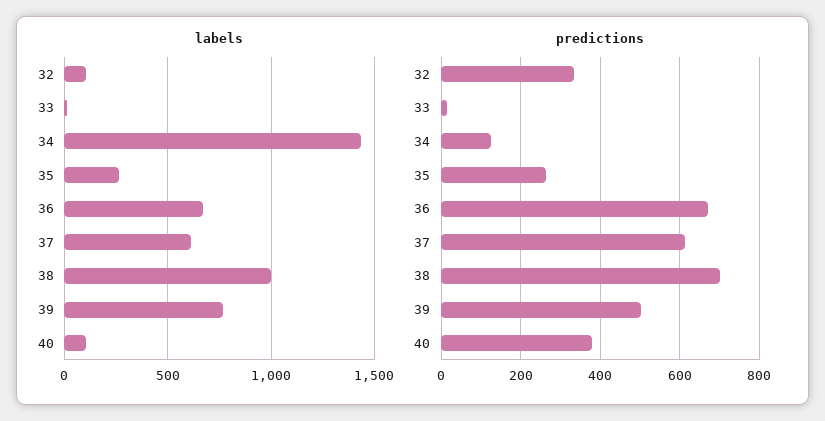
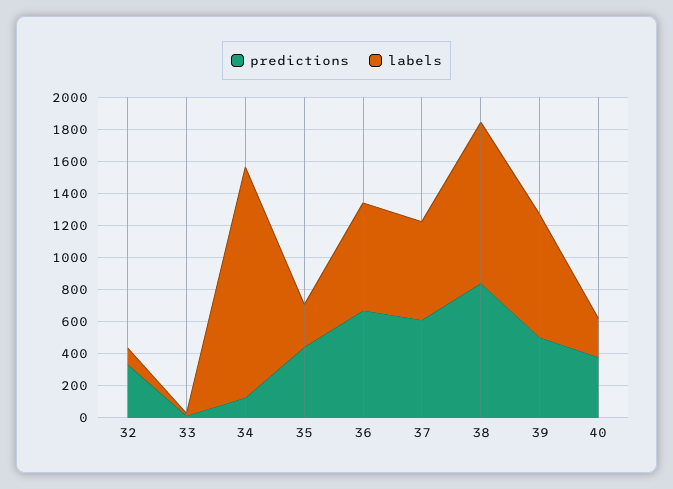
  {
    "labels": {
      "32": 100,
      "33": 0,
      "34": 1450,
      "35": 250,
      "36": 650,
      "37": 600,
      "38": 1000,
      "39": 750,
-     "40": 100
+     "40": 250
    },
    "predictions": {
      "32": 340,
      "33": 20,
      "34": 120,
-     "35": 260,
+     "35": 450,
      "36": 680,
      "37": 620,
-     "38": 700,
+     "38": 850,
      "39": 500,
      "40": 380
    }
  }

